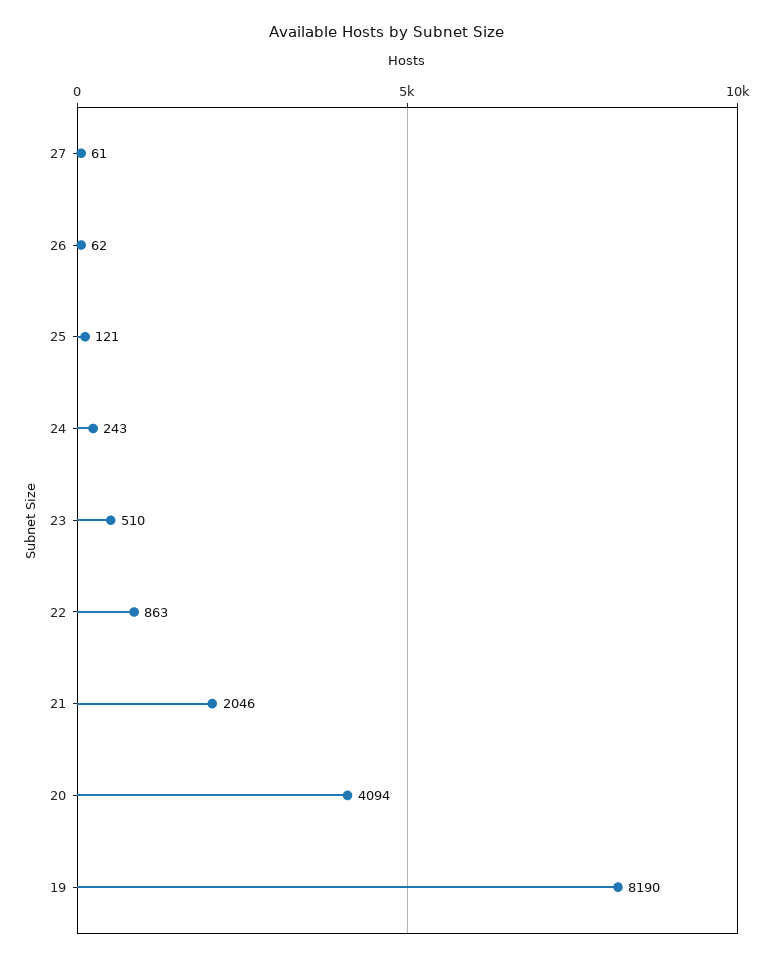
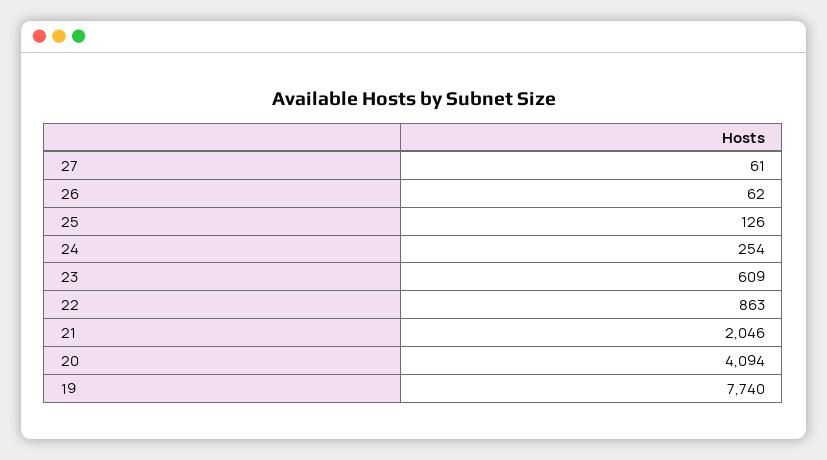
  {
    "27": 61,
    "26": 62,
-   "25": 121,
+   "25": 126,
-   "24": 243,
+   "24": 254,
-   "23": 510,
+   "23": 609,
    "22": 863,
    "21": 2046,
    "20": 4094,
-   "19": 8190
+   "19": 7740
  }

